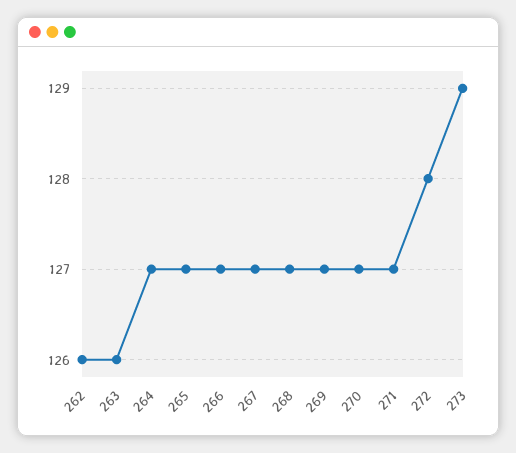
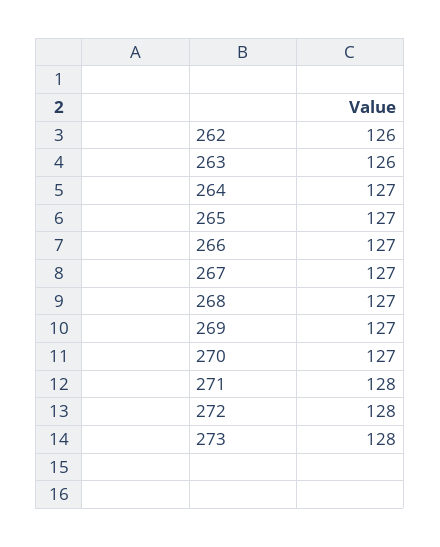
  {
    "262": 126,
    "263": 126,
    "264": 127,
    "265": 127,
    "266": 127,
    "267": 127,
    "268": 127,
    "269": 127,
    "270": 127,
-   "271": 127,
+   "271": 128,
    "272": 128,
-   "273": 129
+   "273": 128
  }

